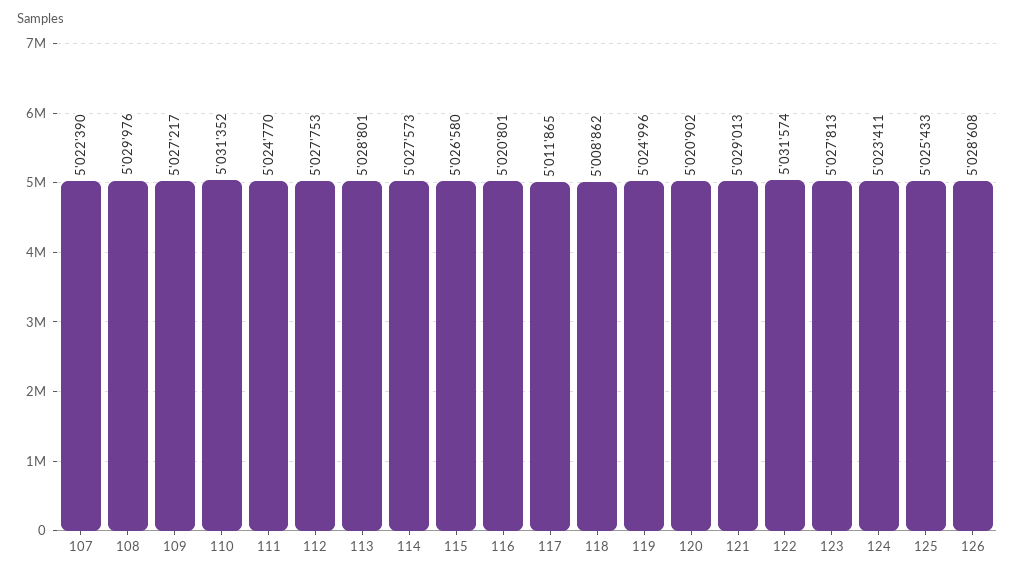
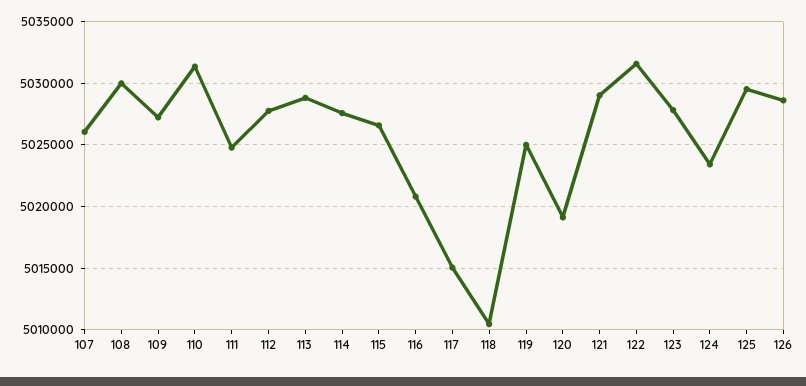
  {
-   "107": 5022390,
+   "107": 5026000,
    "108": 5029976,
    "109": 5027217,
    "110": 5031352,
    "111": 5024770,
    "112": 5027753,
    "113": 5028801,
    "114": 5027573,
    "115": 5026580,
    "116": 5020801,
-   "117": 5011865,
+   "117": 5015000,
-   "118": 5008862,
+   "118": 5010500,
    "119": 5024996,
-   "120": 5020902,
+   "120": 5019000,
    "121": 5029013,
    "122": 5031574,
    "123": 5027813,
    "124": 5023411,
-   "125": 5025433,
+   "125": 5029500,
    "126": 5028608
  }

